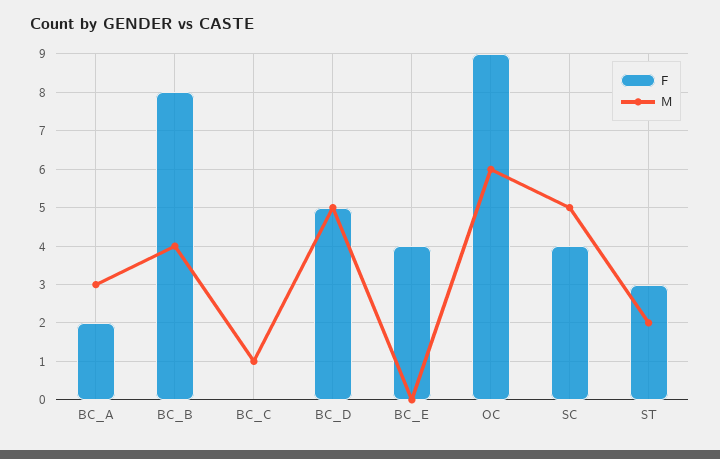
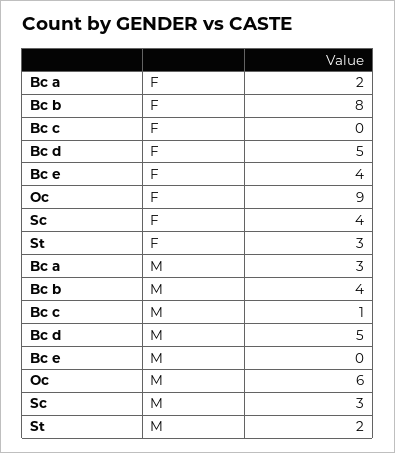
  {
    "F": {
      "BC_A": 2,
      "BC_B": 8,
      "BC_C": 0,
      "BC_D": 5,
      "BC_E": 4,
      "OC": 9,
      "SC": 4,
      "ST": 3
    },
    "M": {
      "BC_A": 3,
      "BC_B": 4,
      "BC_C": 1,
      "BC_D": 5,
      "BC_E": 0,
      "OC": 6,
-     "SC": 5,
+     "SC": 3,
      "ST": 2
    }
  }

